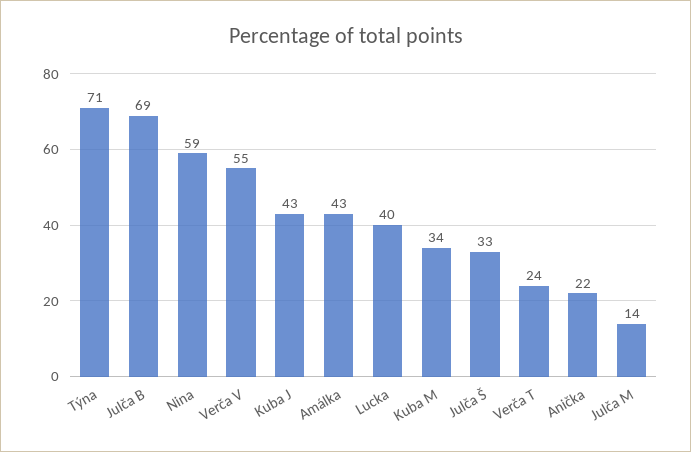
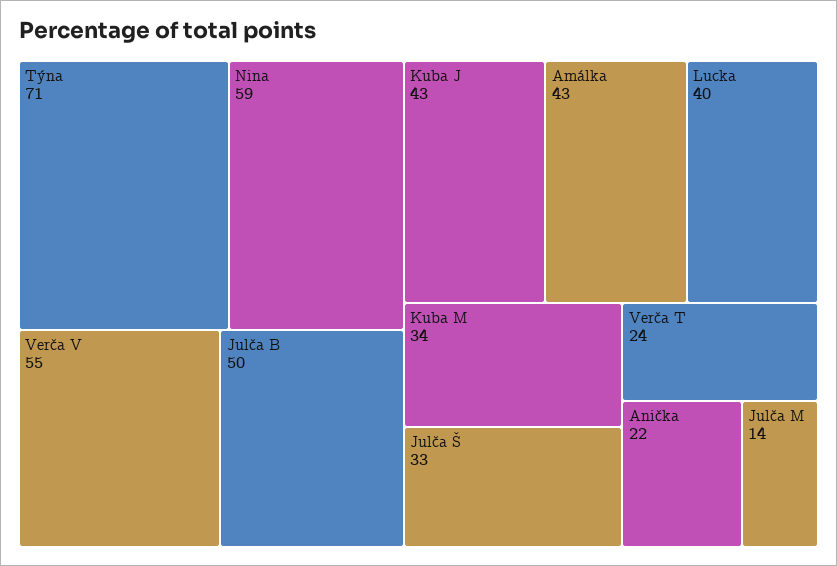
  {
    "Týna": 71,
-   "Julča B": 69,
+   "Julča B": 50,
    "Nina": 59,
    "Verča V": 55,
    "Kuba J": 43,
    "Amálka": 43,
    "Lucka": 40,
    "Kuba M": 34,
    "Julča Š": 33,
    "Verča T": 24,
    "Anička": 22,
    "Julča M": 14
  }

